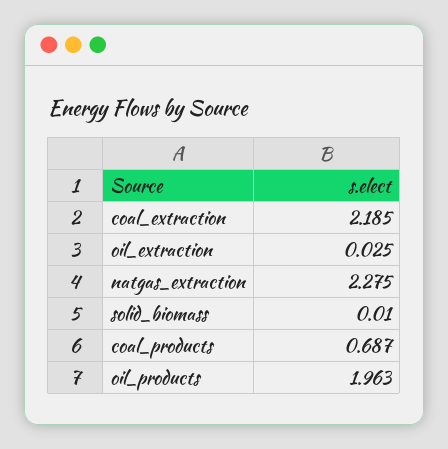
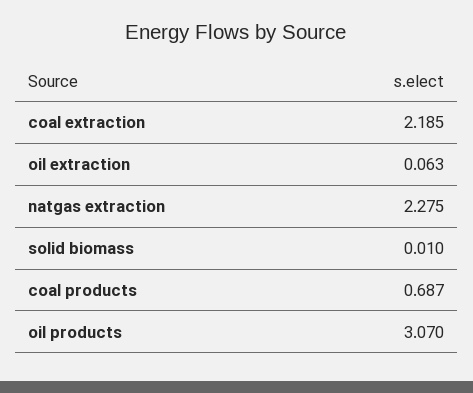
  {
    "coal_extraction": 2.185,
-   "oil_extraction": 0.025,
+   "oil_extraction": 0.063,
    "natgas_extraction": 2.275,
    "solid_biomass": 0.01,
    "coal_products": 0.687,
-   "oil_products": 1.963
+   "oil_products": 3.07
  }

